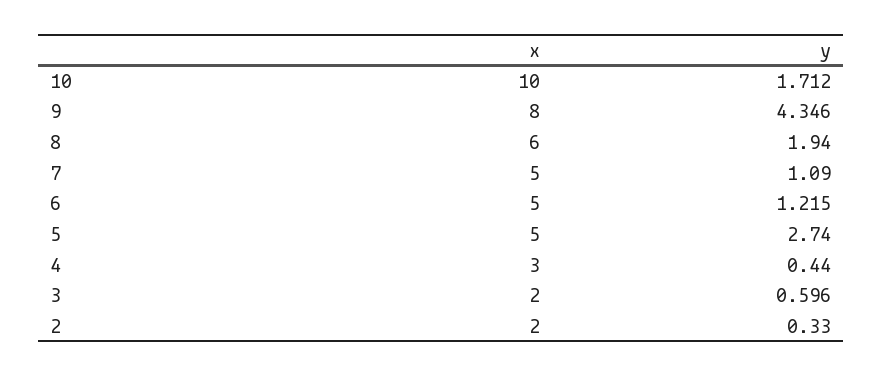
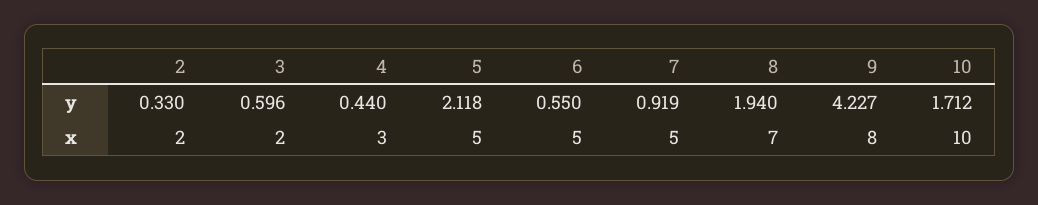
  {
    "x": {
      "10": 10,
      "9": 8,
-     "8": 6,
+     "8": 7,
      "7": 5,
      "6": 5,
      "5": 5,
      "4": 3,
      "3": 2,
      "2": 2
    },
    "y": {
      "10": 1.712,
-     "9": 4.346,
+     "9": 4.227,
      "8": 1.94,
-     "7": 1.09,
+     "7": 0.919,
-     "6": 1.215,
+     "6": 0.55,
-     "5": 2.74,
+     "5": 2.118,
      "4": 0.44,
      "3": 0.596,
      "2": 0.33
    }
  }

